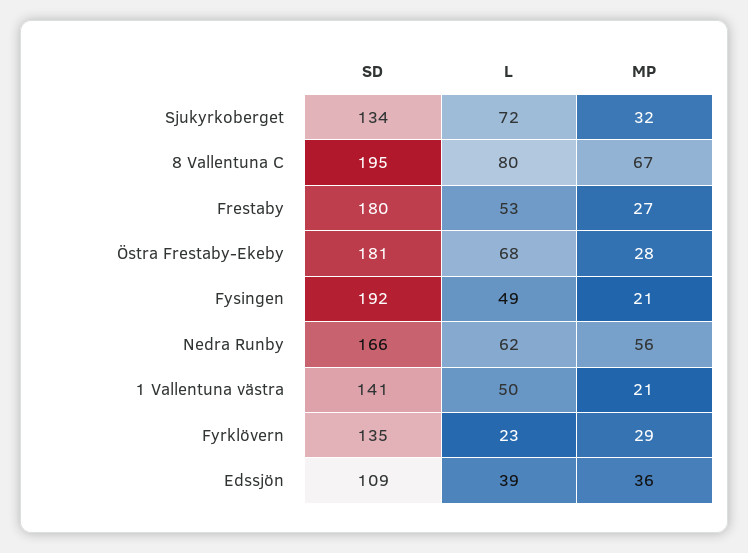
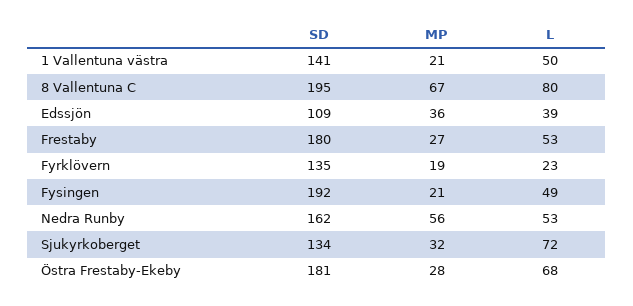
  {
    "SD": {
      "Sjukyrkoberget": 134,
      "8 Vallentuna C": 195,
      "Frestaby": 180,
      "Östra Frestaby-Ekeby": 181,
      "Fysingen": 192,
-     "Nedra Runby": 166,
+     "Nedra Runby": 162,
      "1 Vallentuna västra": 141,
      "Fyrklövern": 135,
      "Edssjön": 109
    },
    "L": {
      "Sjukyrkoberget": 72,
      "8 Vallentuna C": 80,
      "Frestaby": 53,
      "Östra Frestaby-Ekeby": 68,
      "Fysingen": 49,
-     "Nedra Runby": 62,
+     "Nedra Runby": 53,
      "1 Vallentuna västra": 50,
      "Fyrklövern": 23,
      "Edssjön": 39
    },
    "MP": {
      "Sjukyrkoberget": 32,
      "8 Vallentuna C": 67,
      "Frestaby": 27,
      "Östra Frestaby-Ekeby": 28,
      "Fysingen": 21,
      "Nedra Runby": 56,
      "1 Vallentuna västra": 21,
-     "Fyrklövern": 29,
+     "Fyrklövern": 19,
      "Edssjön": 36
    }
  }

